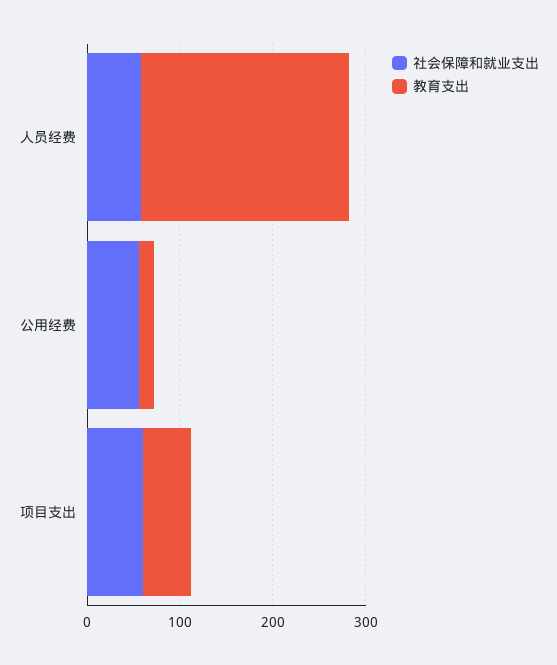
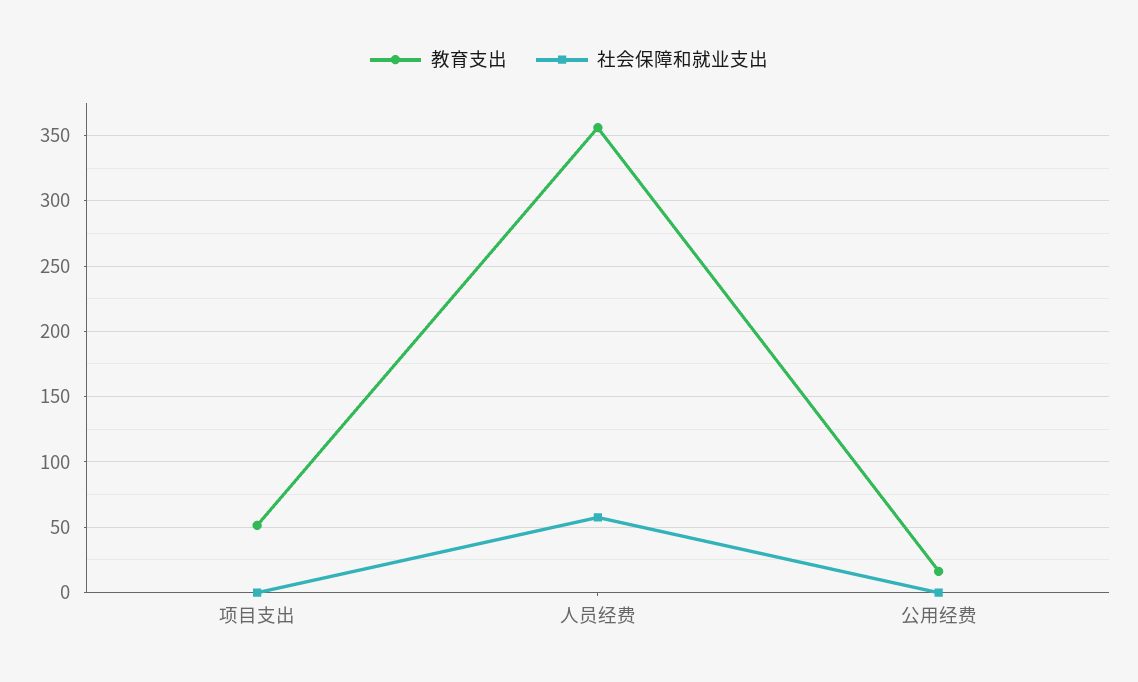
  {
    "社会保障和就业支出": {
      "人员经费": 60,
-     "公用经费": 60,
+     "公用经费": 0,
-     "项目支出": 60
+     "项目支出": 0
    },
    "教育支出": {
-     "人员经费": 220,
+     "人员经费": 355,
      "公用经费": 15,
      "项目支出": 50
    }
  }

